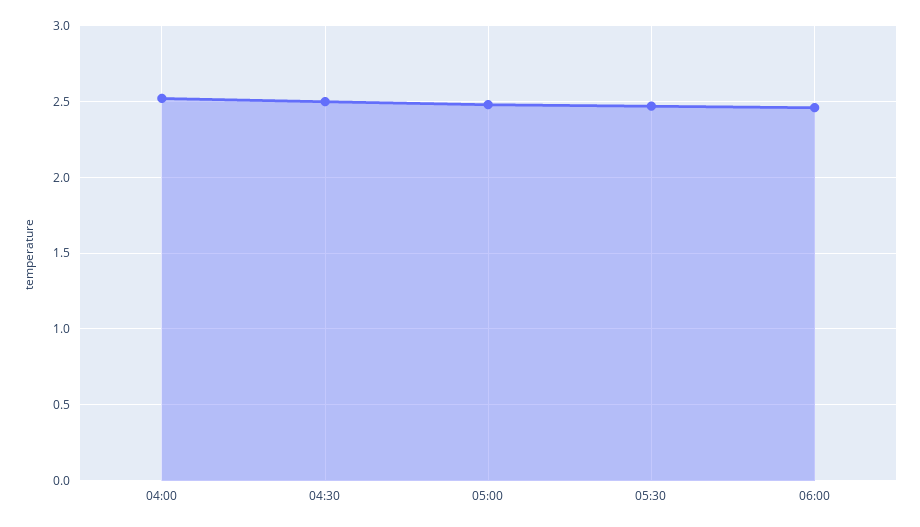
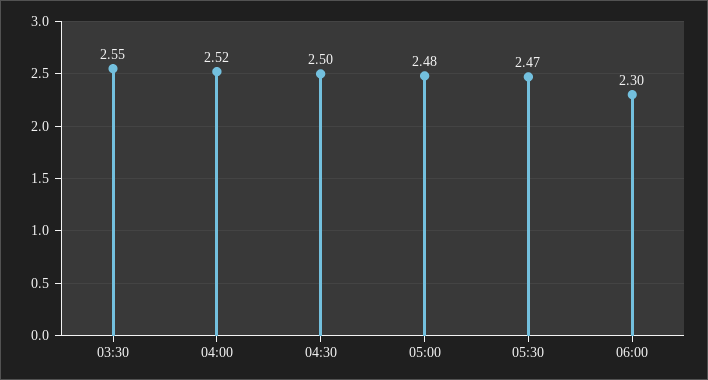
  {
    "04:00": 2.52,
    "04:30": 2.5,
    "05:00": 2.48,
    "05:30": 2.47,
-   "06:00": 2.45
+   "06:00": 2.3,
+   "03:30": 2.55
  }

